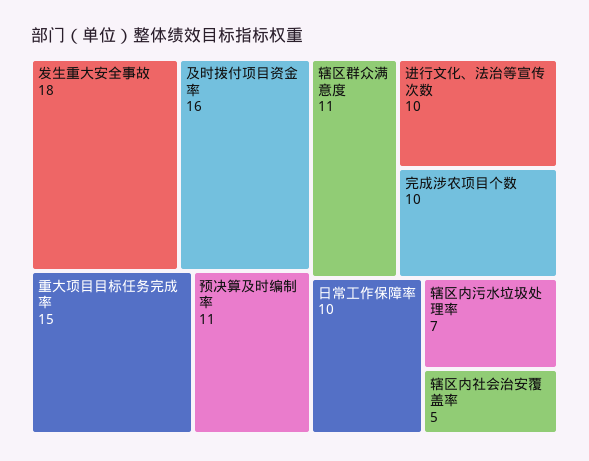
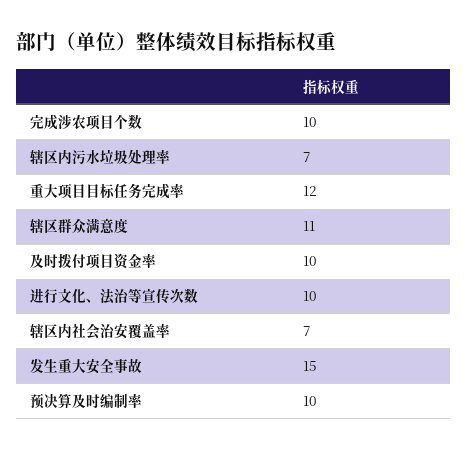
  {
-   "发生重大安全事故": 18,
+   "发生重大安全事故": 15,
-   "及时拨付项目资金率": 16,
+   "及时拨付项目资金率": 10,
-   "重大项目目标任务完成率": 15,
+   "重大项目目标任务完成率": 12,
-   "预决算及时编制率": 11,
+   "预决算及时编制率": 10,
    "辖区群众满意度": 11,
    "进行文化、法治等宣传次数": 10,
    "完成涉农项目个数": 10,
-   "日常工作保障率": 10,
    "辖区内污水垃圾处理率": 7,
-   "辖区内社会治安覆盖率": 5
+   "辖区内社会治安覆盖率": 7
  }

